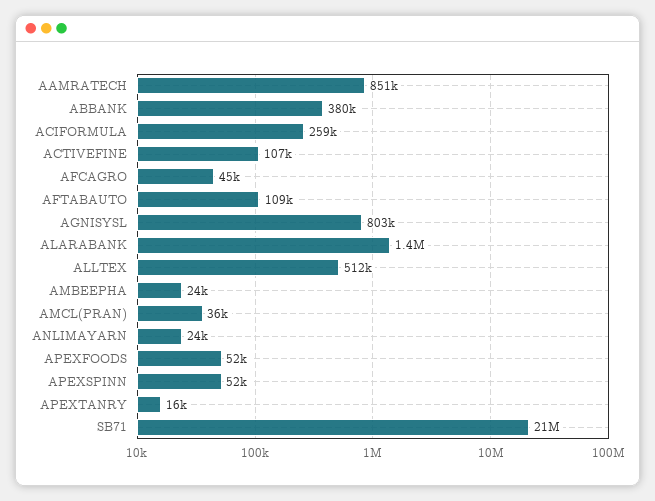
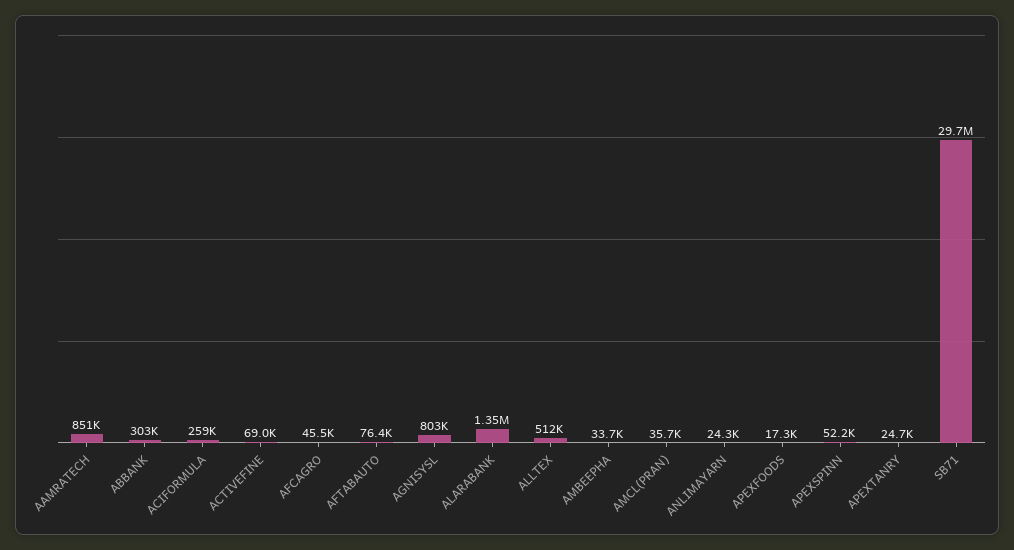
  {
    "AAMRATECH": 851000,
-   "ABBANK": 380000,
+   "ABBANK": 303000,
    "ACIFORMULA": 259000,
-   "ACTIVEFINE": 107000,
+   "ACTIVEFINE": 69000,
    "AFCAGRO": 45500,
-   "AFTABAUTO": 109000,
+   "AFTABAUTO": 76400,
    "AGNISYSL": 803000,
    "ALARABANK": 1350000,
    "ALLTEX": 512000,
-   "AMBEEPHA": 24000,
+   "AMBEEPHA": 33700,
    "AMCL(PRAN)": 35700,
    "ANLIMAYARN": 24300,
-   "APEXFOODS": 52000,
+   "APEXFOODS": 17300,
    "APEXSPINN": 52200,
-   "APEXTANRY": 16000,
+   "APEXTANRY": 24700,
-   "SB71": 21000000
+   "SB71": 29700000
  }

